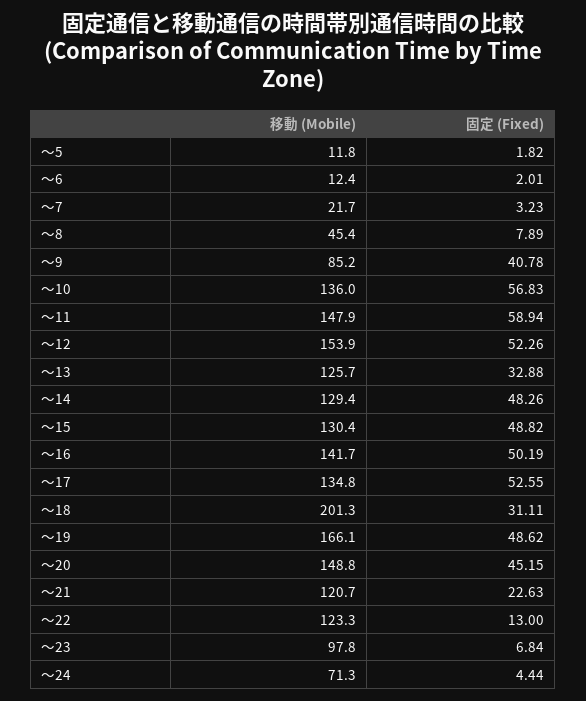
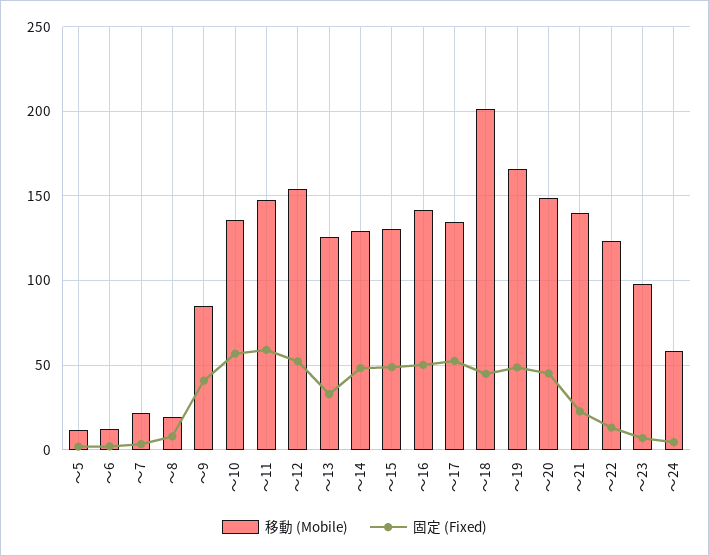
  {
    "移動 (Mobile)": {
      "～5": 11.8,
      "～6": 12.4,
      "～7": 21.7,
-     "～8": 45.4,
+     "～8": 20,
      "～9": 85.2,
      "～10": 136,
      "～11": 147.9,
      "～12": 153.9,
      "～13": 125.7,
      "～14": 129.4,
      "～15": 130.4,
      "～16": 141.7,
      "～17": 134.8,
      "～18": 201.3,
      "～19": 166.1,
      "～20": 148.8,
-     "～21": 120.7,
+     "～21": 140,
      "～22": 123.3,
      "～23": 97.8,
-     "～24": 71.3
+     "～24": 60
    },
    "固定 (Fixed)": {
      "～5": 1.82,
      "～6": 2.01,
      "～7": 3.23,
      "～8": 7.89,
      "～9": 40.78,
      "～10": 56.83,
      "～11": 58.94,
      "～12": 52.26,
      "～13": 32.88,
      "～14": 48.26,
      "～15": 48.82,
      "～16": 50.19,
      "～17": 52.55,
-     "～18": 31.11,
+     "～18": 45,
      "～19": 48.62,
      "～20": 45.15,
      "～21": 22.63,
      "～22": 13,
      "～23": 6.84,
      "～24": 4.44
    }
  }

